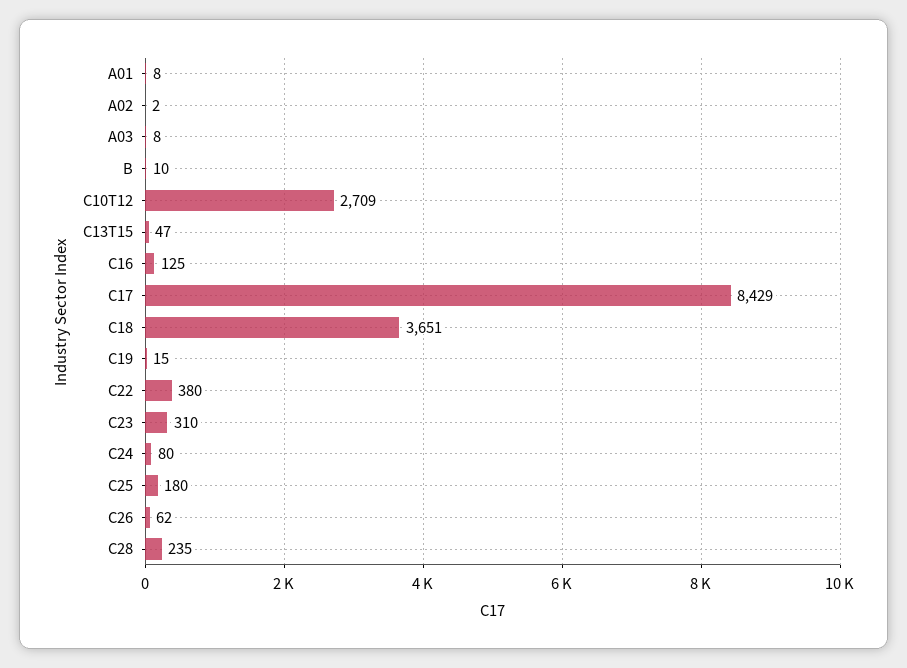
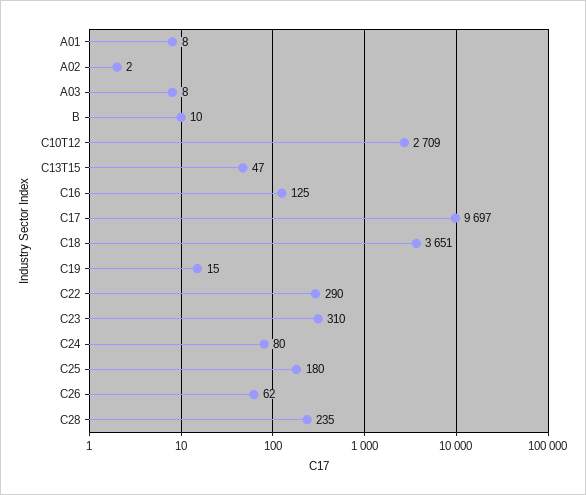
  {
    "A01": 8,
    "A02": 2,
    "A03": 8,
    "B": 10,
    "C10T12": 2709,
    "C13T15": 47,
    "C16": 125,
-   "C17": 8429,
+   "C17": 9697,
    "C18": 3651,
    "C19": 15,
-   "C22": 380,
+   "C22": 290,
    "C23": 310,
    "C24": 80,
    "C25": 180,
    "C26": 62,
    "C28": 235
  }

